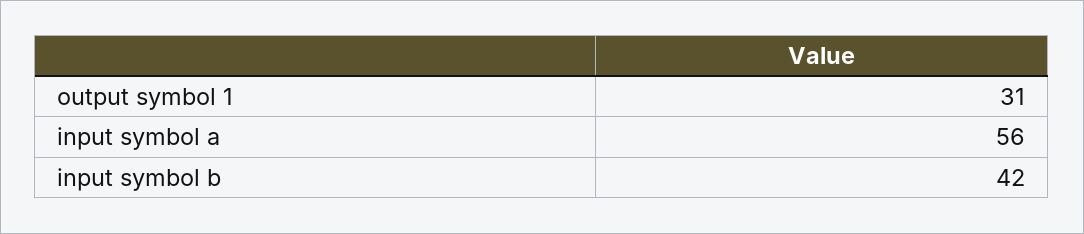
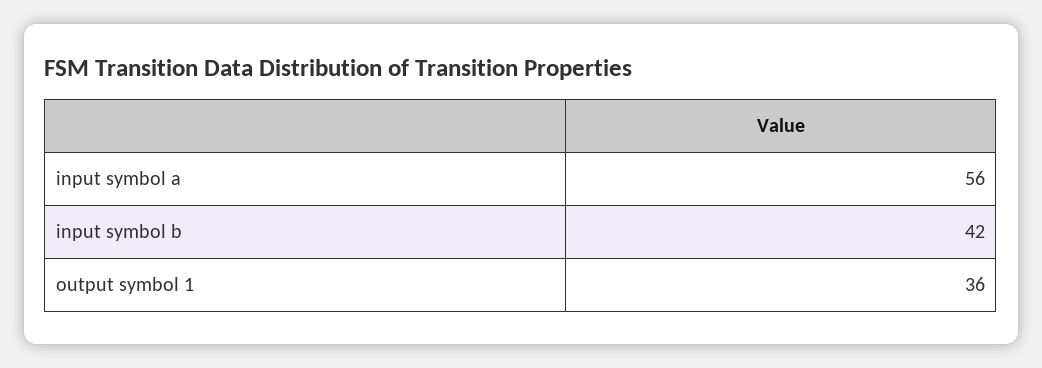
  {
-   "output symbol 1": 31,
+   "output symbol 1": 36,
    "input symbol a": 56,
    "input symbol b": 42
  }

